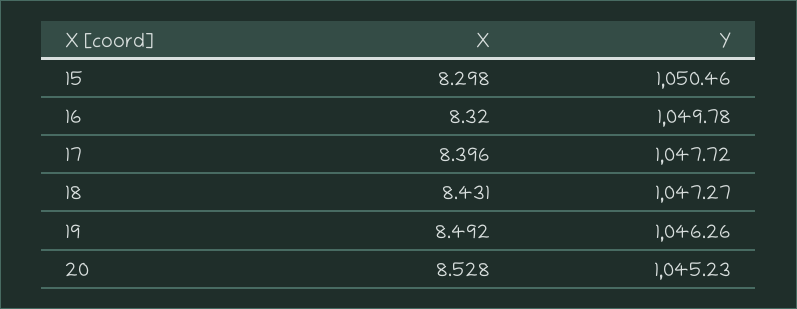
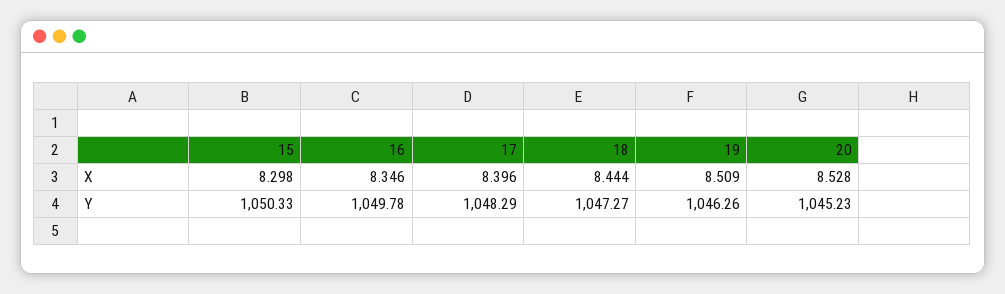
  {
    "X": {
      "15": 8.298,
-     "16": 8.32,
+     "16": 8.346,
      "17": 8.396,
-     "18": 8.431,
+     "18": 8.444,
-     "19": 8.492,
+     "19": 8.509,
      "20": 8.528
    },
    "Y": {
-     "15": 1050.46,
+     "15": 1050.33,
      "16": 1049.78,
-     "17": 1047.72,
+     "17": 1048.29,
      "18": 1047.27,
      "19": 1046.26,
      "20": 1045.23
    }
  }

